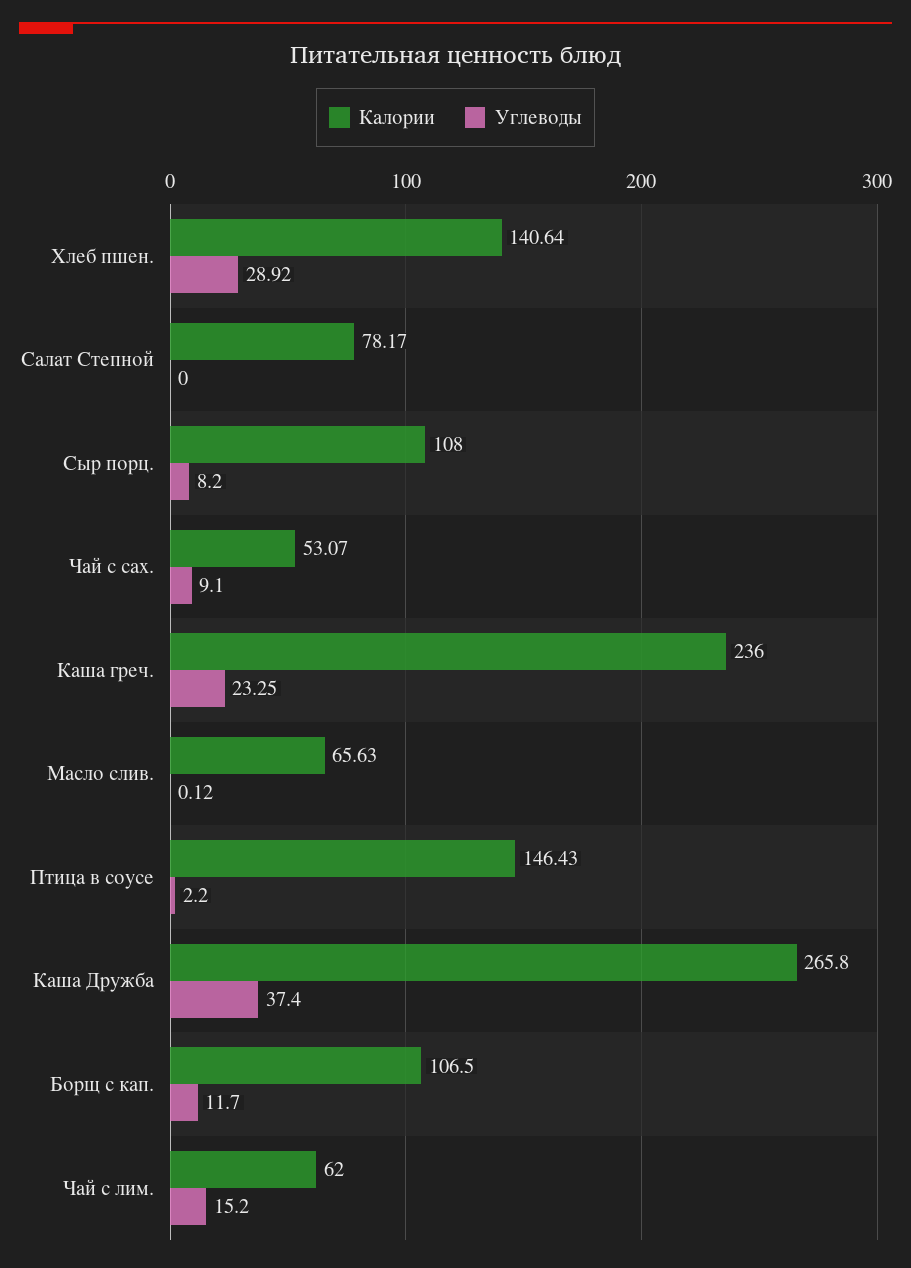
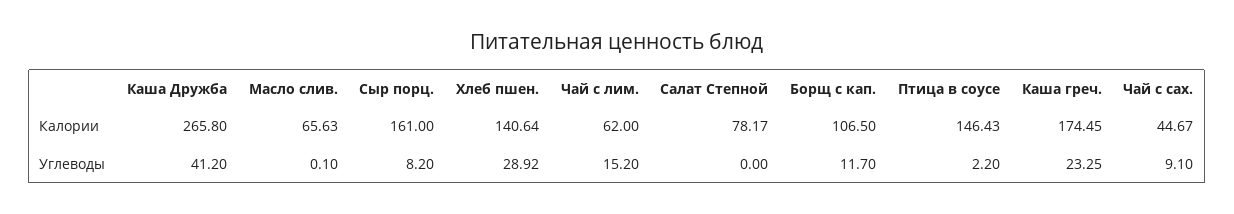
  {
    "Калории": {
      "Хлеб пшен.": 140.64,
      "Салат Степной": 78.17,
-     "Сыр порц.": 108,
+     "Сыр порц.": 161,
-     "Чай с сах.": 53.07,
+     "Чай с сах.": 44.67,
-     "Каша греч.": 236,
+     "Каша греч.": 174.45,
      "Масло слив.": 65.63,
      "Птица в соусе": 146.43,
      "Каша Дружба": 265.8,
      "Борщ с кап.": 106.5,
      "Чай с лим.": 62
    },
    "Углеводы": {
      "Хлеб пшен.": 28.92,
      "Салат Степной": 0,
      "Сыр порц.": 8.2,
      "Чай с сах.": 9.1,
      "Каша греч.": 23.25,
-     "Масло слив.": 0.12,
+     "Масло слив.": 0.1,
      "Птица в соусе": 2.2,
-     "Каша Дружба": 37.4,
+     "Каша Дружба": 41.2,
      "Борщ с кап.": 11.7,
      "Чай с лим.": 15.2
    }
  }

